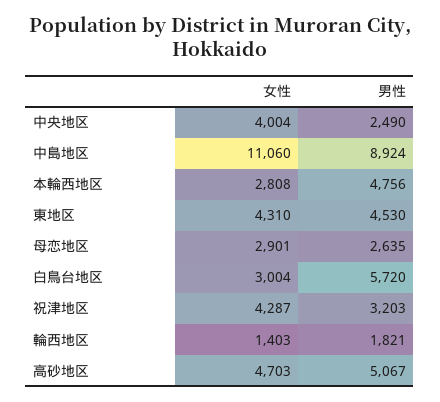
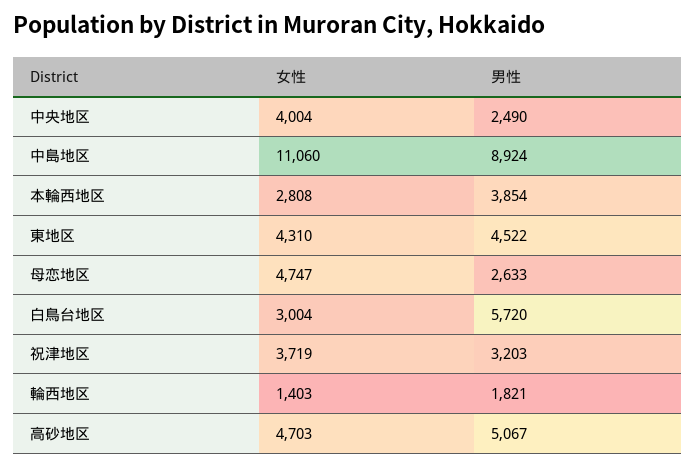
  {
    "女性": {
      "中央地区": 4004,
      "中島地区": 11060,
      "本輪西地区": 2808,
      "東地区": 4310,
-     "母恋地区": 2901,
+     "母恋地区": 4747,
      "白鳥台地区": 3004,
-     "祝津地区": 4287,
+     "祝津地区": 3719,
      "輪西地区": 1403,
      "高砂地区": 4703
    },
    "男性": {
      "中央地区": 2490,
      "中島地区": 8924,
-     "本輪西地区": 4756,
+     "本輪西地区": 3854,
-     "東地区": 4530,
+     "東地区": 4522,
-     "母恋地区": 2635,
+     "母恋地区": 2633,
      "白鳥台地区": 5720,
      "祝津地区": 3203,
      "輪西地区": 1821,
      "高砂地区": 5067
    }
  }

